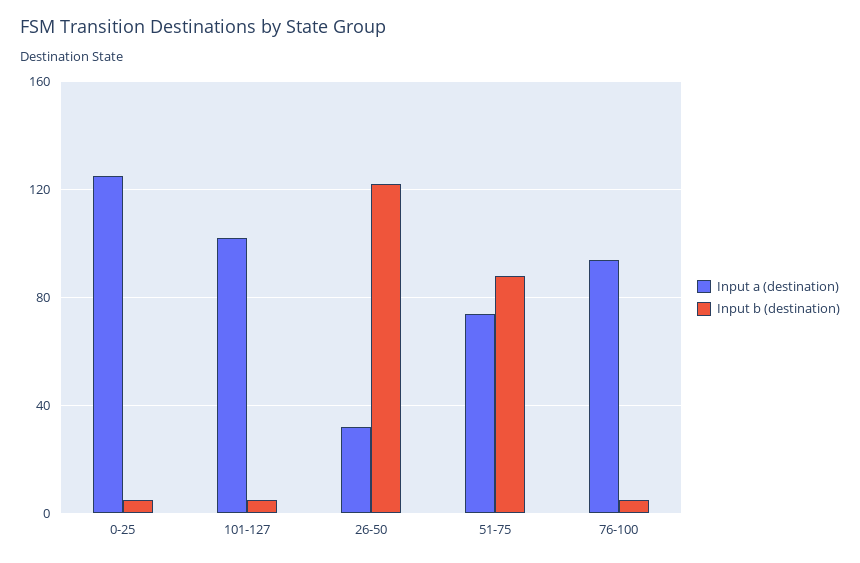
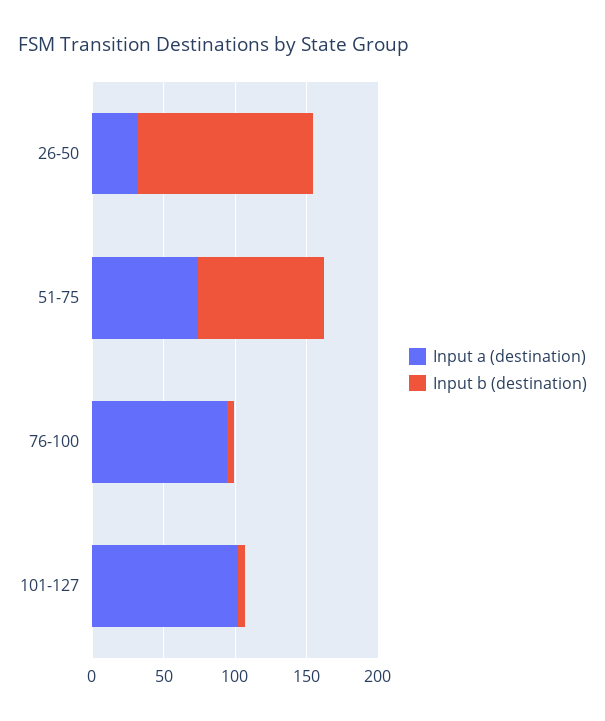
  {
    "Input a (destination)": {
-     "0-25": 125,
      "101-127": 100,
      "26-50": 30,
      "51-75": 75,
      "76-100": 95
    },
    "Input b (destination)": {
-     "0-25": 5,
      "101-127": 5,
      "26-50": 120,
      "51-75": 90,
      "76-100": 5
    }
  }

